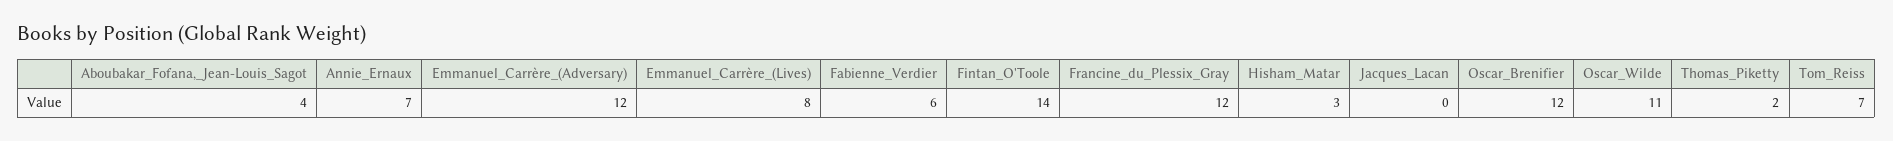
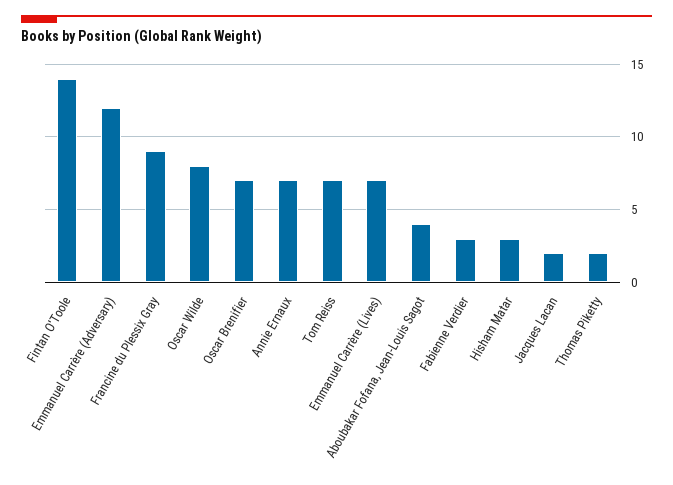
  {
    "Aboubakar_Fofana,_Jean-Louis_Sagot": 4,
    "Annie_Ernaux": 7,
    "Emmanuel_Carrère_(Adversary)": 12,
-   "Emmanuel_Carrère_(Lives)": 8,
+   "Emmanuel_Carrère_(Lives)": 7,
-   "Fabienne_Verdier": 6,
+   "Fabienne_Verdier": 3,
    "Fintan_O'Toole": 14,
-   "Francine_du_Plessix_Gray": 12,
+   "Francine_du_Plessix_Gray": 9,
    "Hisham_Matar": 3,
-   "Jacques_Lacan": 0,
+   "Jacques_Lacan": 2,
-   "Oscar_Brenifier": 12,
+   "Oscar_Brenifier": 7,
-   "Oscar_Wilde": 11,
+   "Oscar_Wilde": 8,
    "Thomas_Piketty": 2,
    "Tom_Reiss": 7
  }

